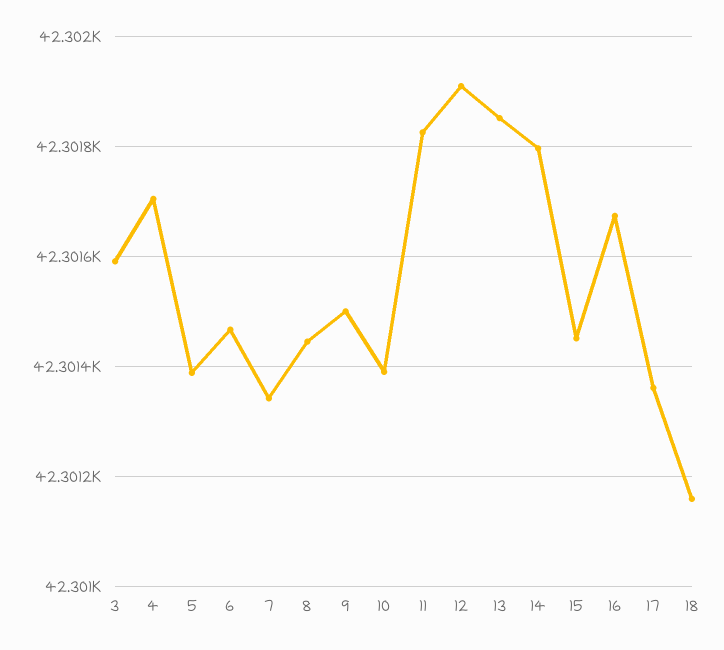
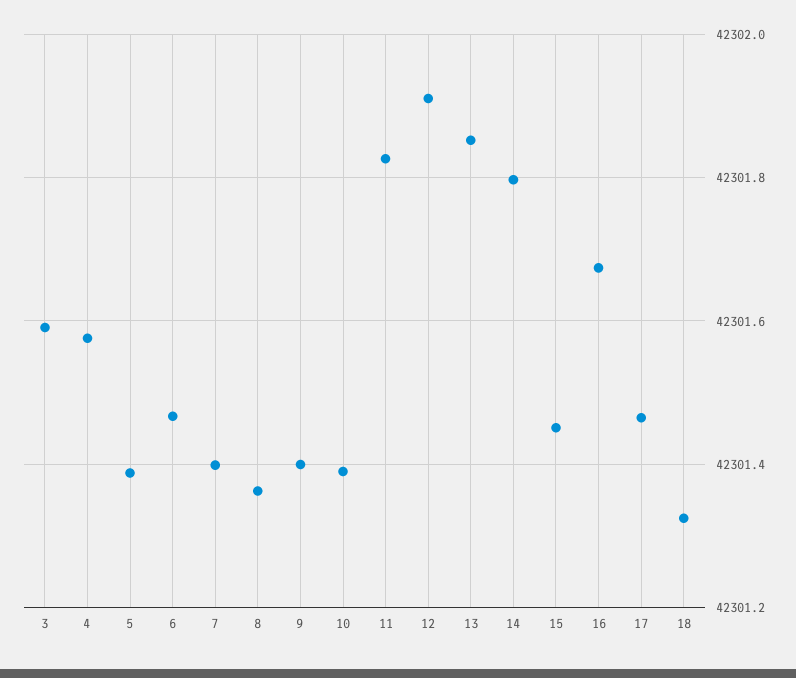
  {
    "3": 42301.6,
-   "4": 42301.7,
+   "4": 42301.58,
    "5": 42301.38,
    "6": 42301.46,
-   "7": 42301.34,
+   "7": 42301.4,
-   "8": 42301.44,
+   "8": 42301.36,
-   "9": 42301.5,
+   "9": 42301.4,
    "10": 42301.4,
    "11": 42301.82,
    "12": 42301.92,
    "13": 42301.86,
    "14": 42301.8,
    "15": 42301.46,
    "16": 42301.68,
-   "17": 42301.36,
+   "17": 42301.46,
-   "18": 42301.16
+   "18": 42301.32
  }

